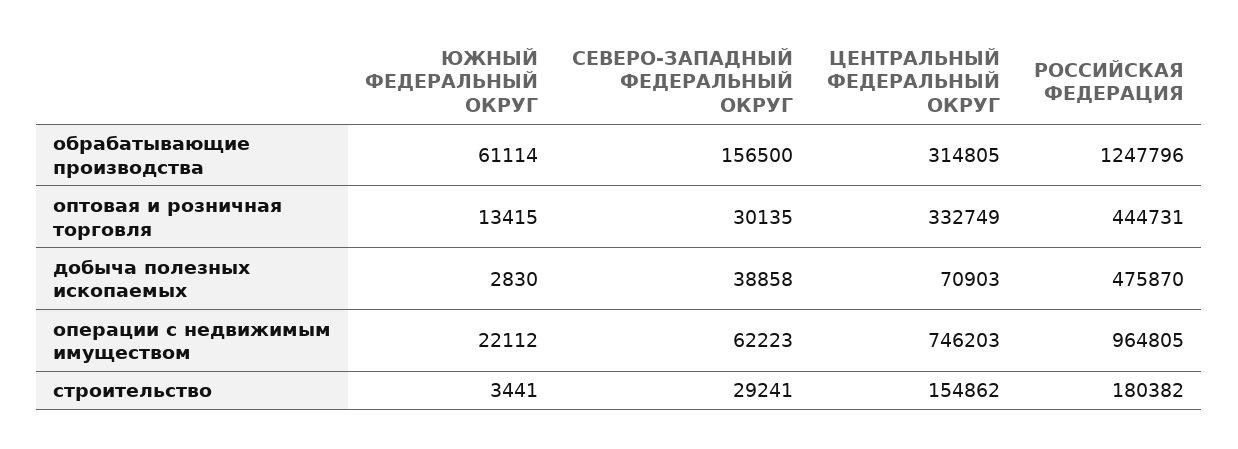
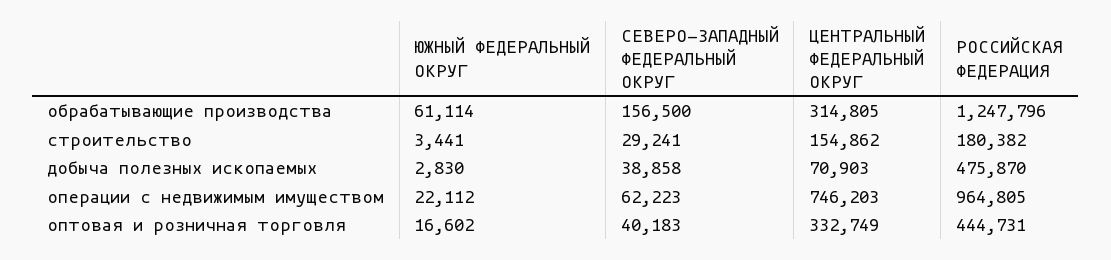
  {
    "ЮЖНЫЙ ФЕДЕРАЛЬНЫЙ ОКРУГ": {
      "обрабатывающие производства": 61114,
-     "оптовая и розничная торговля": 13415,
+     "оптовая и розничная торговля": 16602,
      "добыча полезных ископаемых": 2830,
      "операции с недвижимым имуществом": 22112,
      "строительство": 3441
    },
    "СЕВЕРО-ЗАПАДНЫЙ ФЕДЕРАЛЬНЫЙ ОКРУГ": {
      "обрабатывающие производства": 156500,
-     "оптовая и розничная торговля": 30135,
+     "оптовая и розничная торговля": 40183,
      "добыча полезных ископаемых": 38858,
      "операции с недвижимым имуществом": 62223,
      "строительство": 29241
    },
    "ЦЕНТРАЛЬНЫЙ ФЕДЕРАЛЬНЫЙ ОКРУГ": {
      "обрабатывающие производства": 314805,
      "оптовая и розничная торговля": 332749,
      "добыча полезных ископаемых": 70903,
      "операции с недвижимым имуществом": 746203,
      "строительство": 154862
    },
    "РОССИЙСКАЯ ФЕДЕРАЦИЯ": {
      "обрабатывающие производства": 1247796,
      "оптовая и розничная торговля": 444731,
      "добыча полезных ископаемых": 475870,
      "операции с недвижимым имуществом": 964805,
      "строительство": 180382
    }
  }

